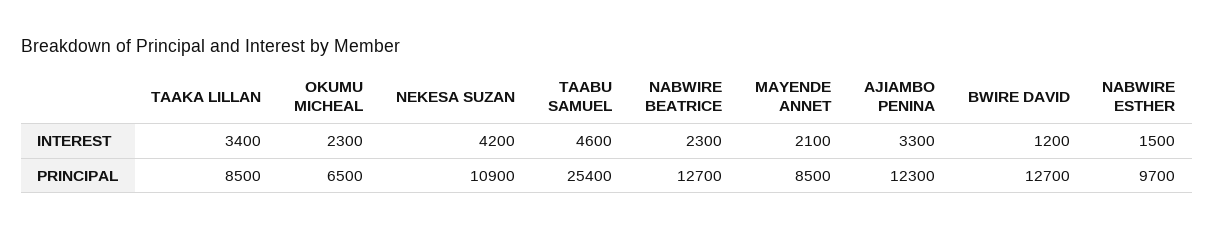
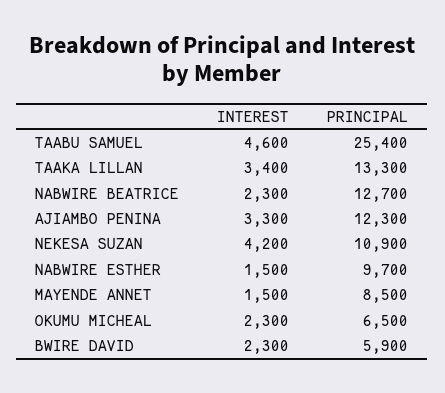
  {
    "TAAKA LILLAN": {
      "INTEREST": 3400,
-     "PRINCIPAL": 8500
+     "PRINCIPAL": 13300
    },
    "OKUMU MICHEAL": {
      "INTEREST": 2300,
      "PRINCIPAL": 6500
    },
    "NEKESA SUZAN": {
      "INTEREST": 4200,
      "PRINCIPAL": 10900
    },
    "TAABU SAMUEL": {
      "INTEREST": 4600,
      "PRINCIPAL": 25400
    },
    "NABWIRE BEATRICE": {
      "INTEREST": 2300,
      "PRINCIPAL": 12700
    },
    "MAYENDE ANNET": {
-     "INTEREST": 2100,
+     "INTEREST": 1500,
      "PRINCIPAL": 8500
    },
    "AJIAMBO PENINA": {
      "INTEREST": 3300,
      "PRINCIPAL": 12300
    },
    "BWIRE DAVID": {
-     "INTEREST": 1200,
+     "INTEREST": 2300,
-     "PRINCIPAL": 12700
+     "PRINCIPAL": 5900
    },
    "NABWIRE ESTHER": {
      "INTEREST": 1500,
      "PRINCIPAL": 9700
    }
  }

